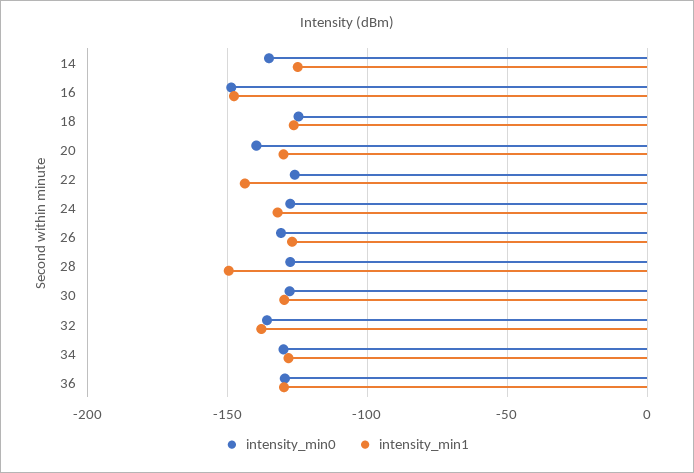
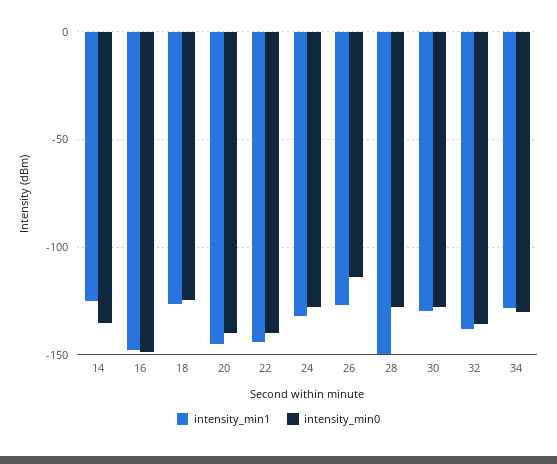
  {
    "intensity_min0": {
      "14": -135,
      "16": -150,
      "18": -125,
      "20": -140,
-     "22": -125,
+     "22": -140,
      "24": -130,
-     "26": -130,
+     "26": -115,
      "28": -130,
      "30": -130,
      "32": -135,
-     "34": -130,
+     "34": -130
-     "36": -130
    },
    "intensity_min1": {
      "14": -125,
      "16": -150,
      "18": -125,
-     "20": -130,
+     "20": -145,
      "22": -145,
      "24": -130,
      "26": -125,
      "28": -150,
      "30": -130,
      "32": -140,
-     "34": -130,
+     "34": -130
-     "36": -130
    }
  }

